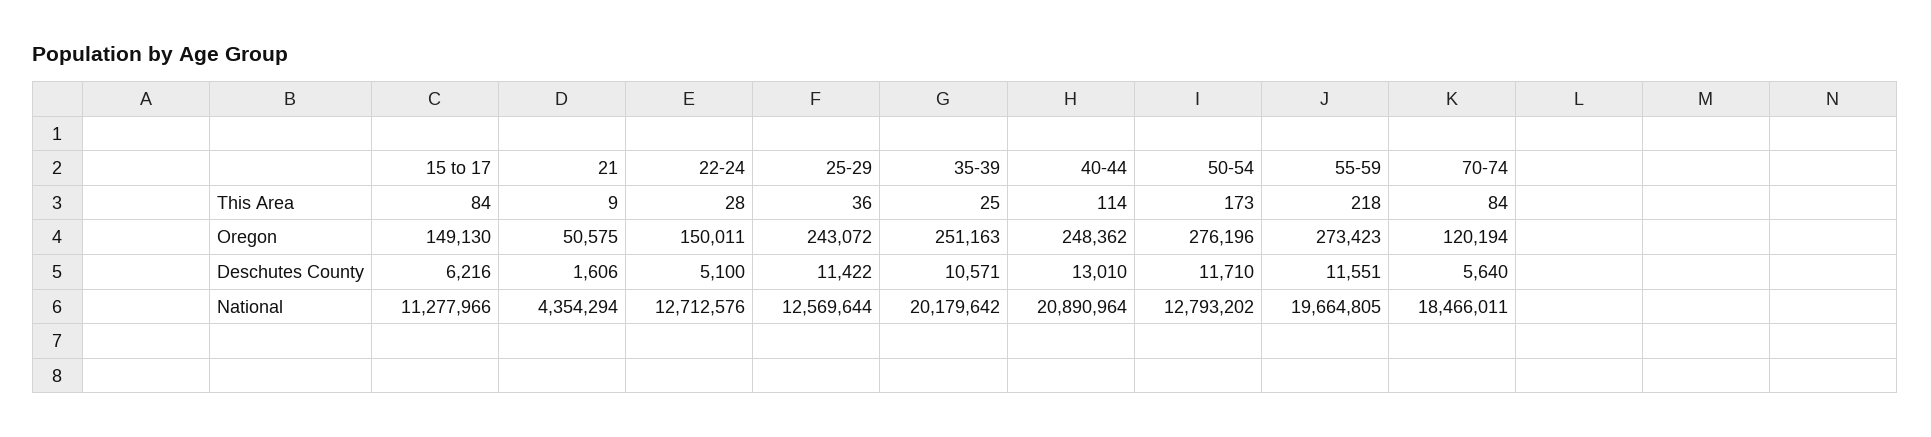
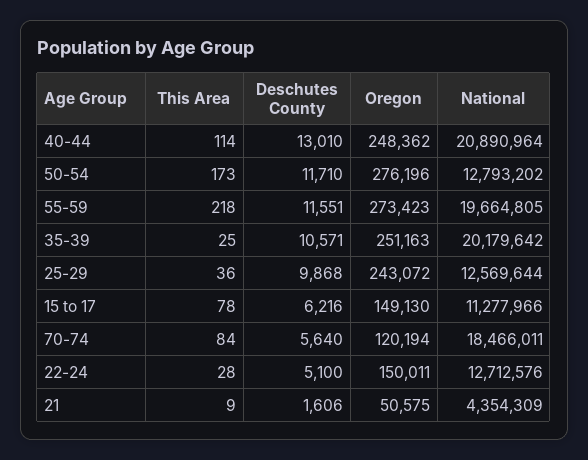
  {
    "15 to 17": {
-     "This Area": 84,
+     "This Area": 78,
      "Oregon": 149130,
      "Deschutes County": 6216,
      "National": 11277966
    },
    "21": {
      "This Area": 9,
      "Oregon": 50575,
      "Deschutes County": 1606,
-     "National": 4354294
+     "National": 4354309
    },
    "22-24": {
      "This Area": 28,
      "Oregon": 150011,
      "Deschutes County": 5100,
      "National": 12712576
    },
    "25-29": {
      "This Area": 36,
      "Oregon": 243072,
-     "Deschutes County": 11422,
+     "Deschutes County": 9868,
      "National": 12569644
    },
    "35-39": {
      "This Area": 25,
      "Oregon": 251163,
      "Deschutes County": 10571,
      "National": 20179642
    },
    "40-44": {
      "This Area": 114,
      "Oregon": 248362,
      "Deschutes County": 13010,
      "National": 20890964
    },
    "50-54": {
      "This Area": 173,
      "Oregon": 276196,
      "Deschutes County": 11710,
      "National": 12793202
    },
    "55-59": {
      "This Area": 218,
      "Oregon": 273423,
      "Deschutes County": 11551,
      "National": 19664805
    },
    "70-74": {
      "This Area": 84,
      "Oregon": 120194,
      "Deschutes County": 5640,
      "National": 18466011
    }
  }

